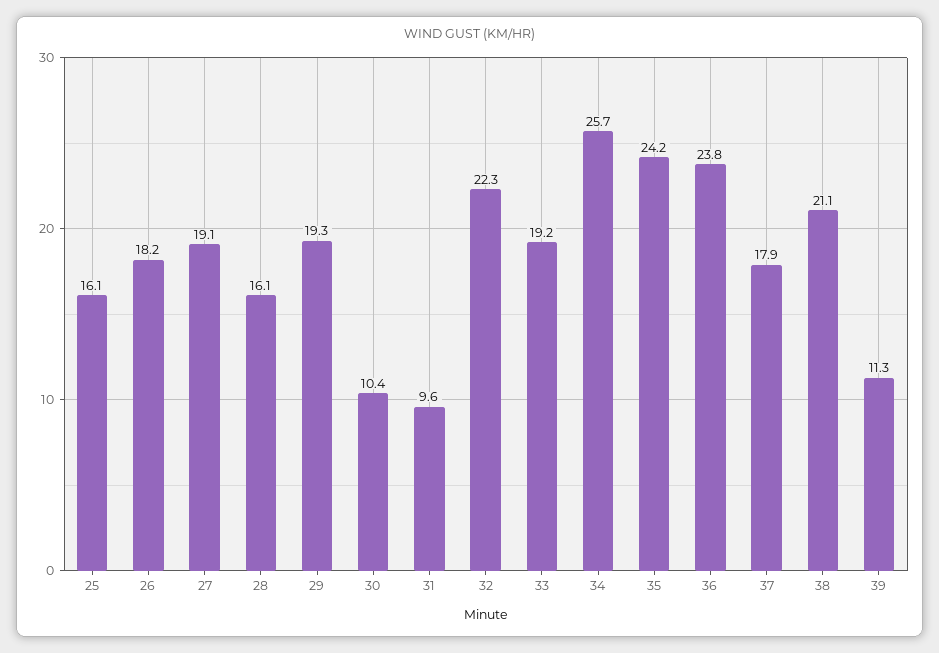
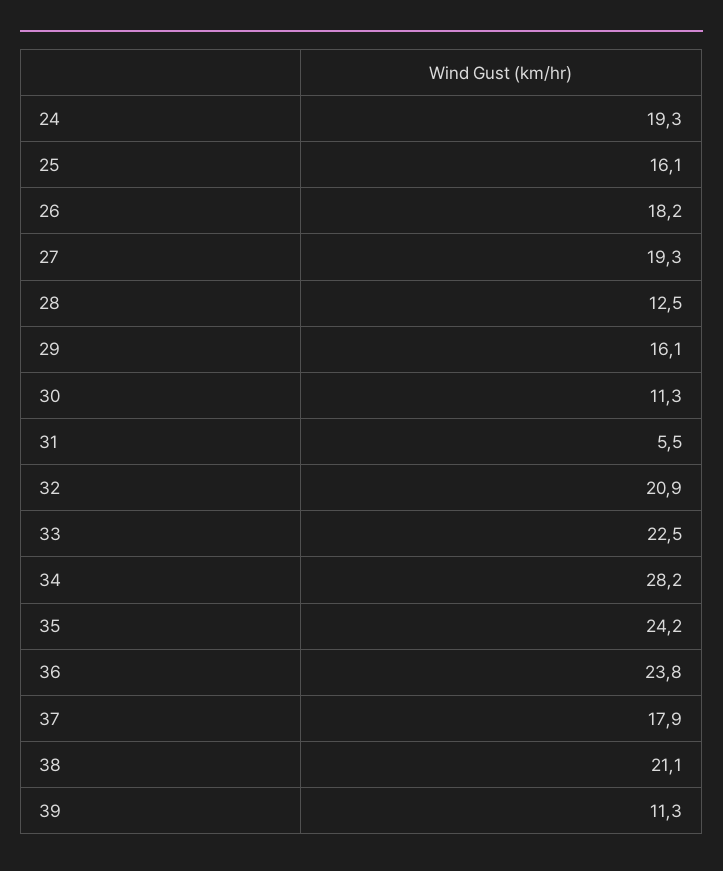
  {
    "25": 16.1,
    "26": 18.2,
-   "27": 19.1,
+   "27": 19.3,
-   "28": 16.1,
+   "28": 12.5,
-   "29": 19.3,
+   "29": 16.1,
-   "30": 10.4,
+   "30": 11.3,
-   "31": 9.6,
+   "31": 5.5,
-   "32": 22.3,
+   "32": 20.9,
-   "33": 19.2,
+   "33": 22.5,
-   "34": 25.7,
+   "34": 28.2,
    "35": 24.2,
    "36": 23.8,
    "37": 17.9,
    "38": 21.1,
-   "39": 11.3
+   "39": 11.3,
+   "24": 19.3
  }

